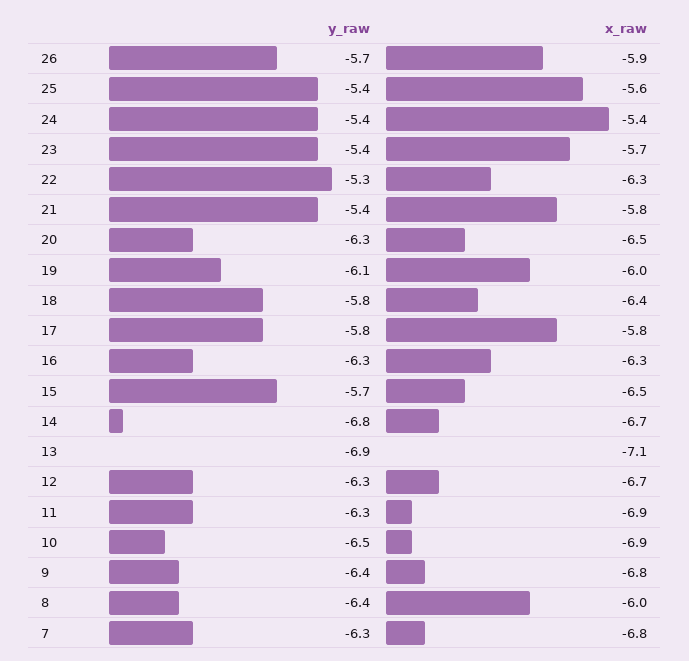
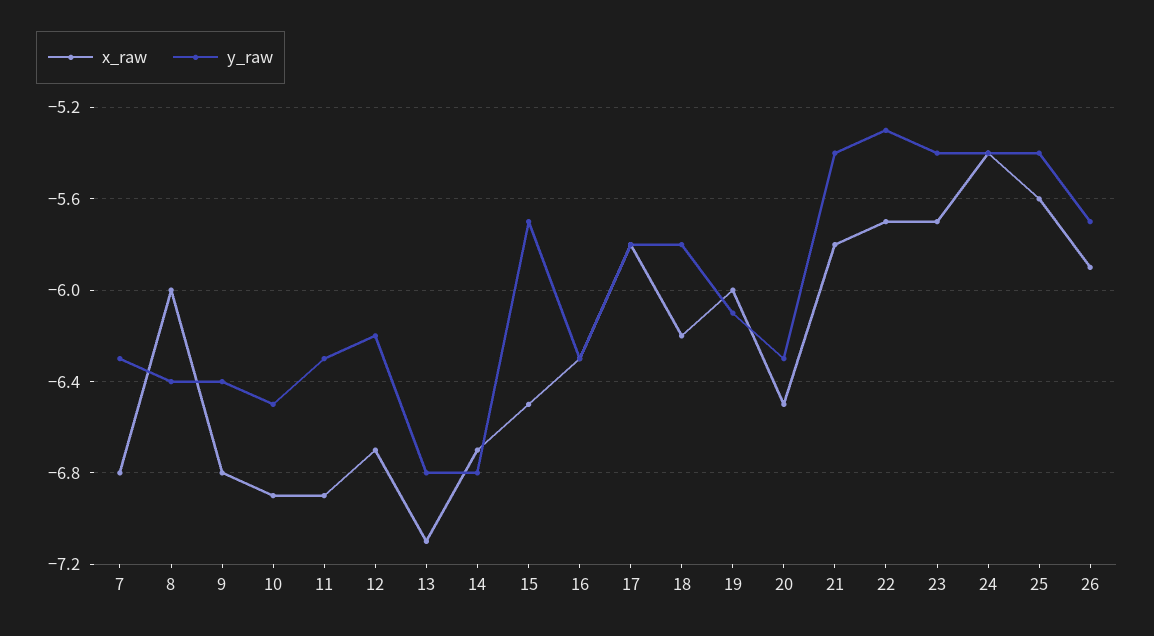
  {
    "y_raw": {
      "26": -5.7,
      "25": -5.4,
      "24": -5.4,
      "23": -5.4,
      "22": -5.3,
      "21": -5.4,
      "20": -6.3,
      "19": -6.1,
      "18": -5.8,
      "17": -5.8,
      "16": -6.3,
      "15": -5.7,
      "14": -6.8,
-     "13": -6.9,
+     "13": -6.8,
-     "12": -6.3,
+     "12": -6.2,
      "11": -6.3,
      "10": -6.5,
      "9": -6.4,
      "8": -6.4,
      "7": -6.3
    },
    "x_raw": {
      "26": -5.9,
      "25": -5.6,
      "24": -5.4,
      "23": -5.7,
-     "22": -6.3,
+     "22": -5.7,
      "21": -5.8,
      "20": -6.5,
      "19": -6,
-     "18": -6.4,
+     "18": -6.2,
      "17": -5.8,
      "16": -6.3,
      "15": -6.5,
      "14": -6.7,
      "13": -7.1,
      "12": -6.7,
      "11": -6.9,
      "10": -6.9,
      "9": -6.8,
      "8": -6,
      "7": -6.8
    }
  }

